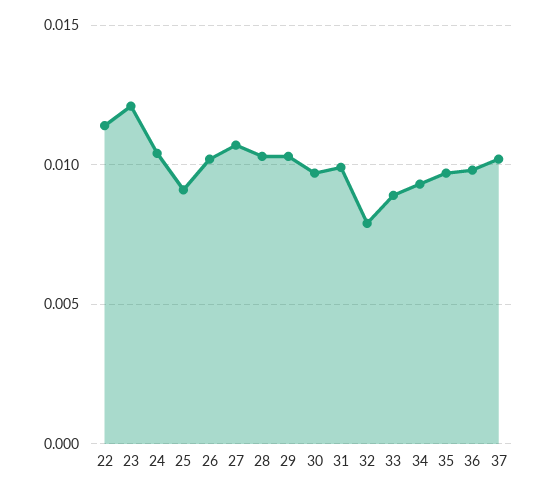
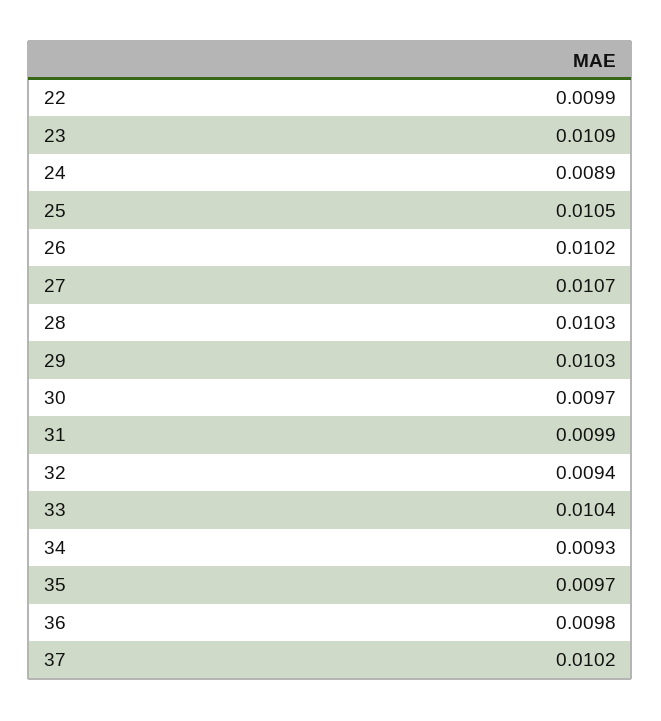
  {
-   "22": 0.0115,
+   "22": 0.0099,
-   "23": 0.012,
+   "23": 0.0109,
-   "24": 0.0105,
+   "24": 0.0089,
-   "25": 0.009,
+   "25": 0.0105,
    "26": 0.0102,
    "27": 0.0107,
    "28": 0.0103,
    "29": 0.0103,
    "30": 0.0097,
    "31": 0.0099,
-   "32": 0.008,
+   "32": 0.0094,
-   "33": 0.009,
+   "33": 0.0104,
    "34": 0.0093,
    "35": 0.0097,
    "36": 0.0098,
    "37": 0.0102
  }

